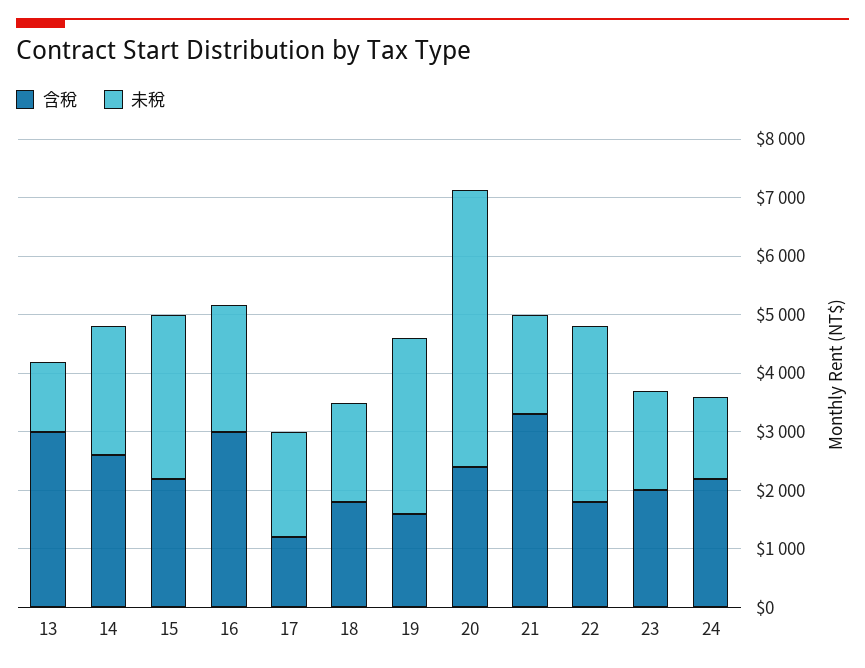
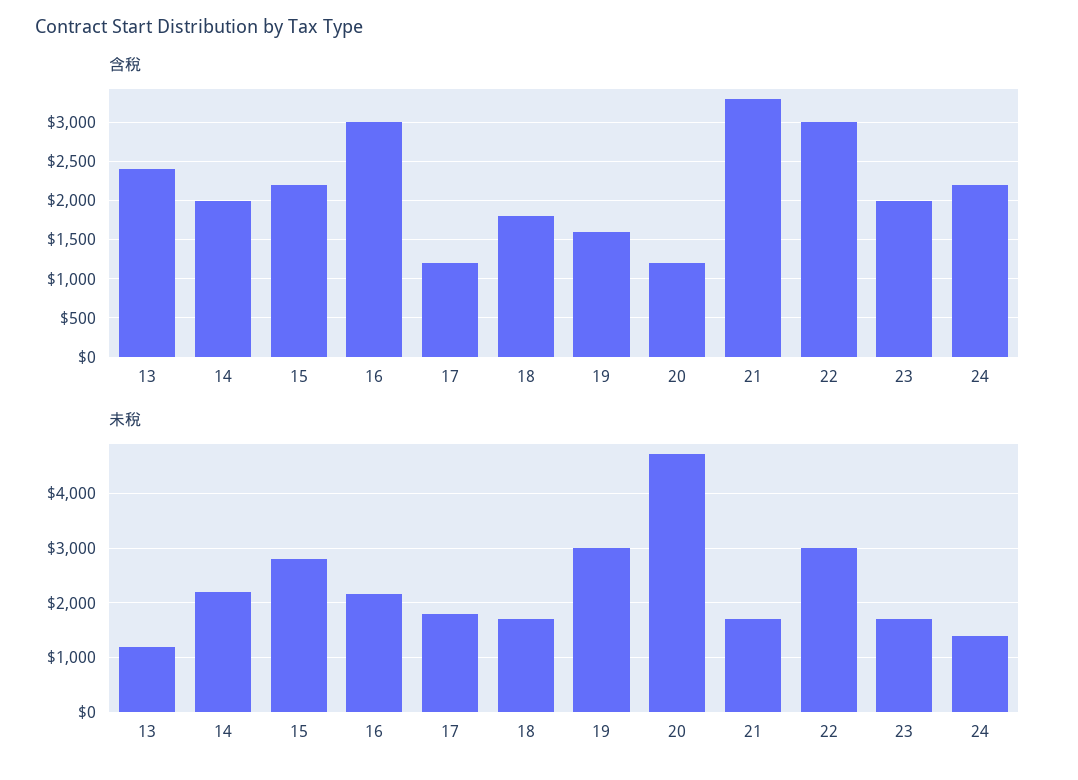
  {
    "含稅": {
-     "13": 3000,
+     "13": 2400,
-     "14": 2600,
+     "14": 2000,
      "15": 2200,
      "16": 3000,
      "17": 1200,
      "18": 1800,
      "19": 1600,
-     "20": 2400,
+     "20": 1200,
      "21": 3300,
-     "22": 1800,
+     "22": 3000,
      "23": 2000,
      "24": 2200
    },
    "未稅": {
      "13": 1200,
      "14": 2200,
      "15": 2800,
      "16": 2200,
      "17": 1800,
      "18": 1800,
      "19": 3000,
      "20": 4800,
      "21": 1800,
      "22": 3000,
      "23": 1800,
      "24": 1400
    }
  }

